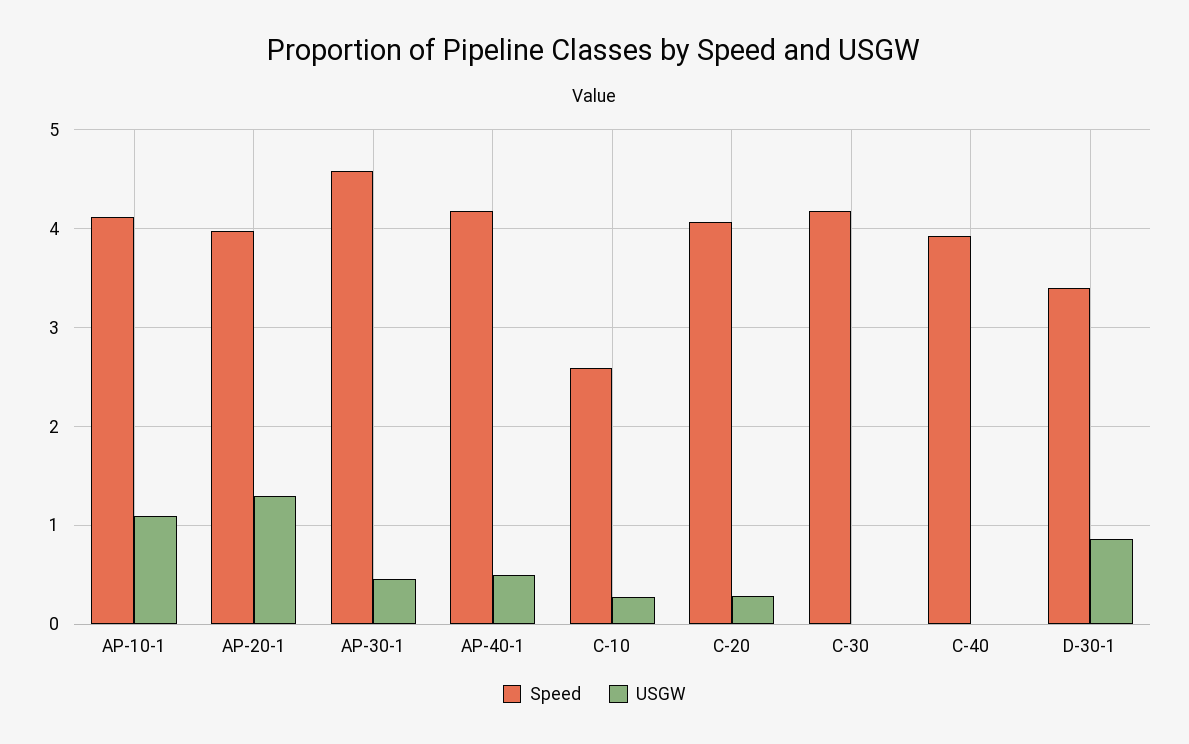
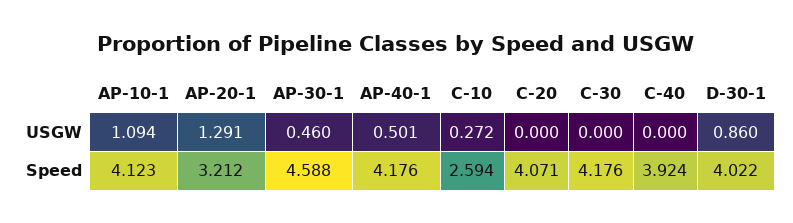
  {
    "Speed": {
      "AP-10-1": 4.123,
-     "AP-20-1": 4,
+     "AP-20-1": 3.212,
      "AP-30-1": 4.588,
      "AP-40-1": 4.176,
      "C-10": 2.594,
      "C-20": 4.071,
      "C-30": 4.176,
      "C-40": 3.924,
-     "D-30-1": 3.4
+     "D-30-1": 4.022
    },
    "USGW": {
      "AP-10-1": 1.094,
      "AP-20-1": 1.291,
      "AP-30-1": 0.46,
      "AP-40-1": 0.501,
      "C-10": 0.272,
-     "C-20": 0.3,
+     "C-20": 0,
      "C-30": 0,
      "C-40": 0,
      "D-30-1": 0.86
    }
  }

